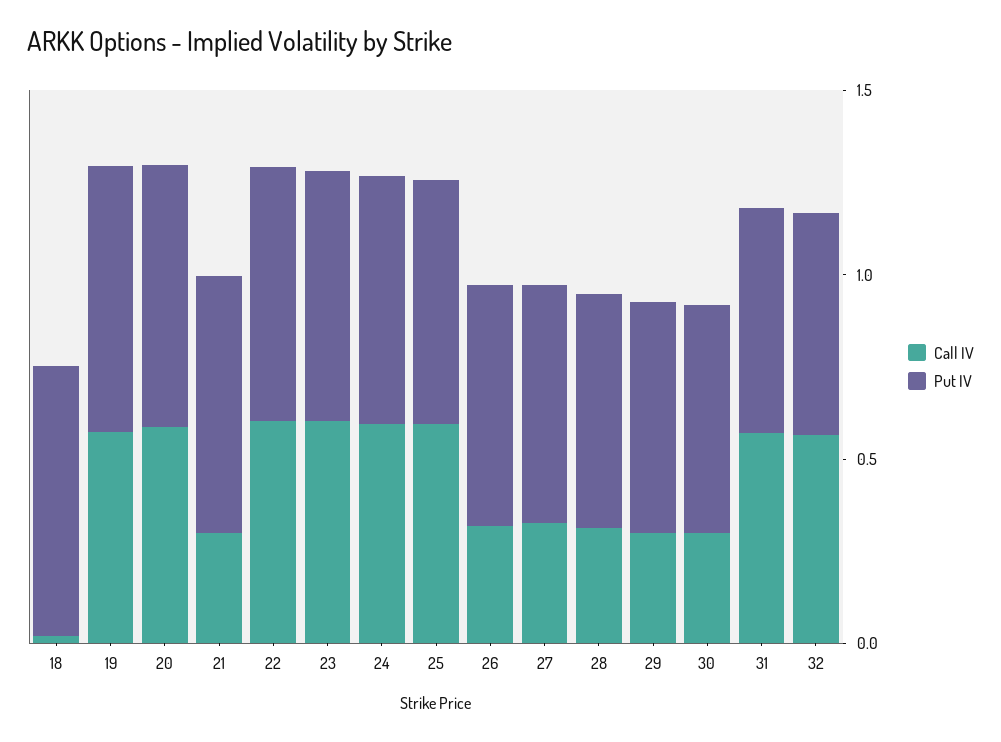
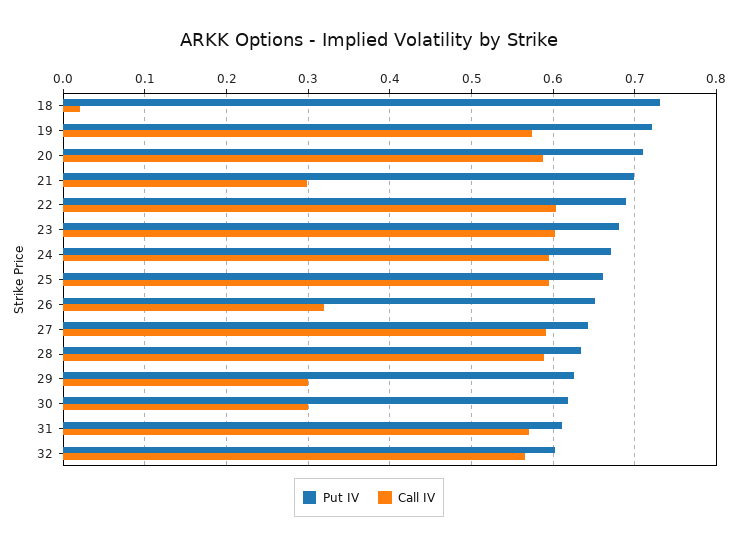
  {
    "Call IV": {
      "18": 0.02,
      "19": 0.57,
      "20": 0.59,
      "21": 0.3,
      "22": 0.6,
      "23": 0.6,
      "24": 0.59,
      "25": 0.59,
      "26": 0.32,
-     "27": 0.3,
+     "27": 0.59,
-     "28": 0.3,
+     "28": 0.59,
      "29": 0.3,
      "30": 0.3,
      "31": 0.57,
      "32": 0.57
    },
    "Put IV": {
      "18": 0.73,
      "19": 0.72,
      "20": 0.71,
      "21": 0.7,
      "22": 0.69,
      "23": 0.68,
      "24": 0.67,
      "25": 0.66,
      "26": 0.65,
      "27": 0.64,
      "28": 0.63,
      "29": 0.63,
      "30": 0.62,
      "31": 0.61,
      "32": 0.6
    }
  }

